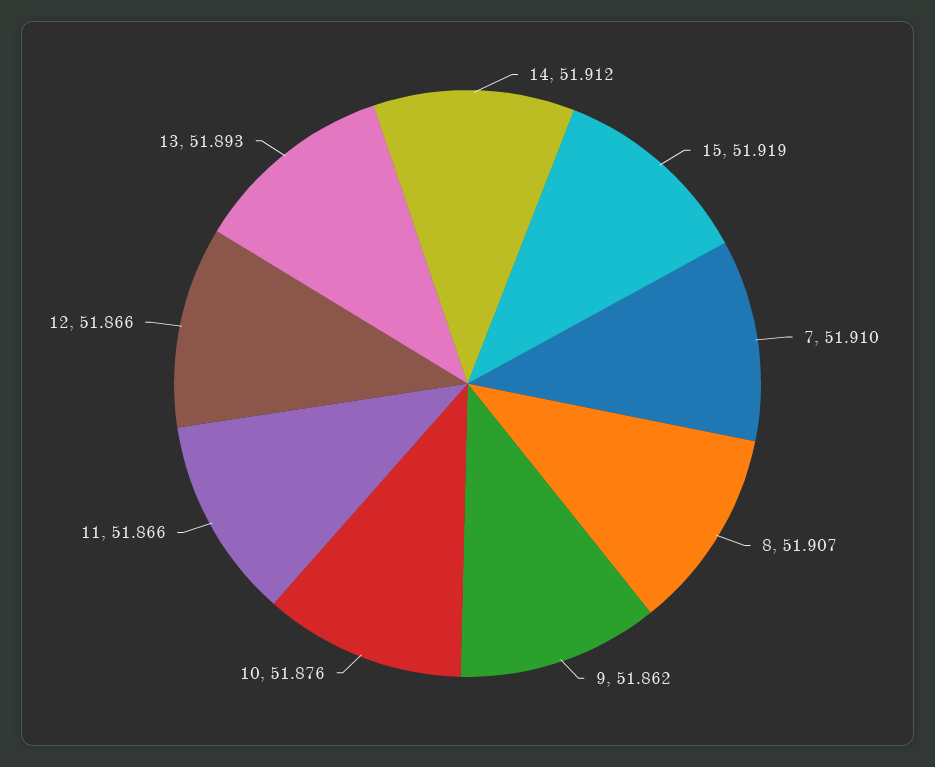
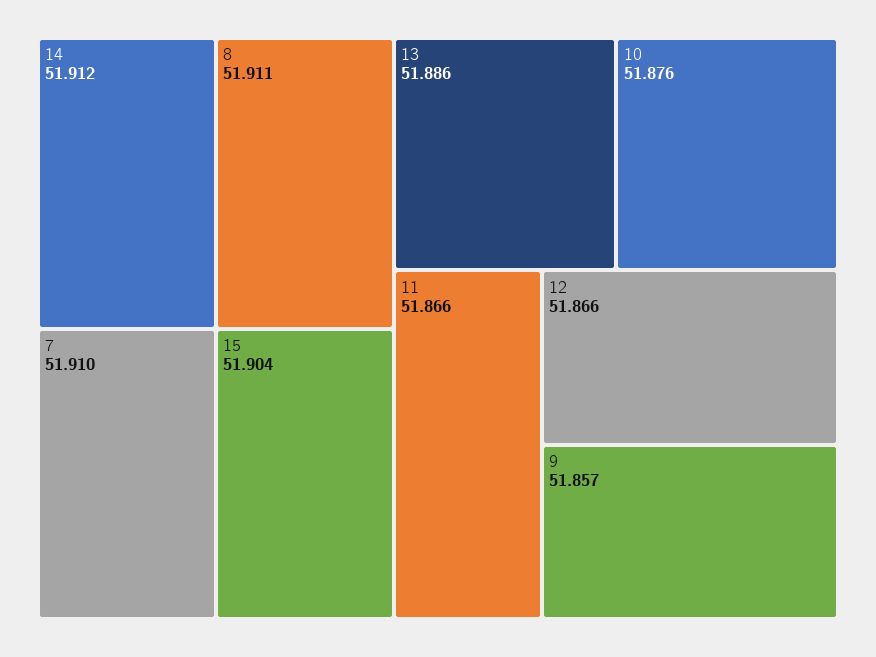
  {
    "14": 51.912,
-   "15": 51.919,
+   "15": 51.904,
    "7": 51.91,
-   "8": 51.907,
+   "8": 51.911,
-   "9": 51.862,
+   "9": 51.857,
    "10": 51.876,
    "11": 51.866,
    "12": 51.866,
-   "13": 51.893
+   "13": 51.886
  }

